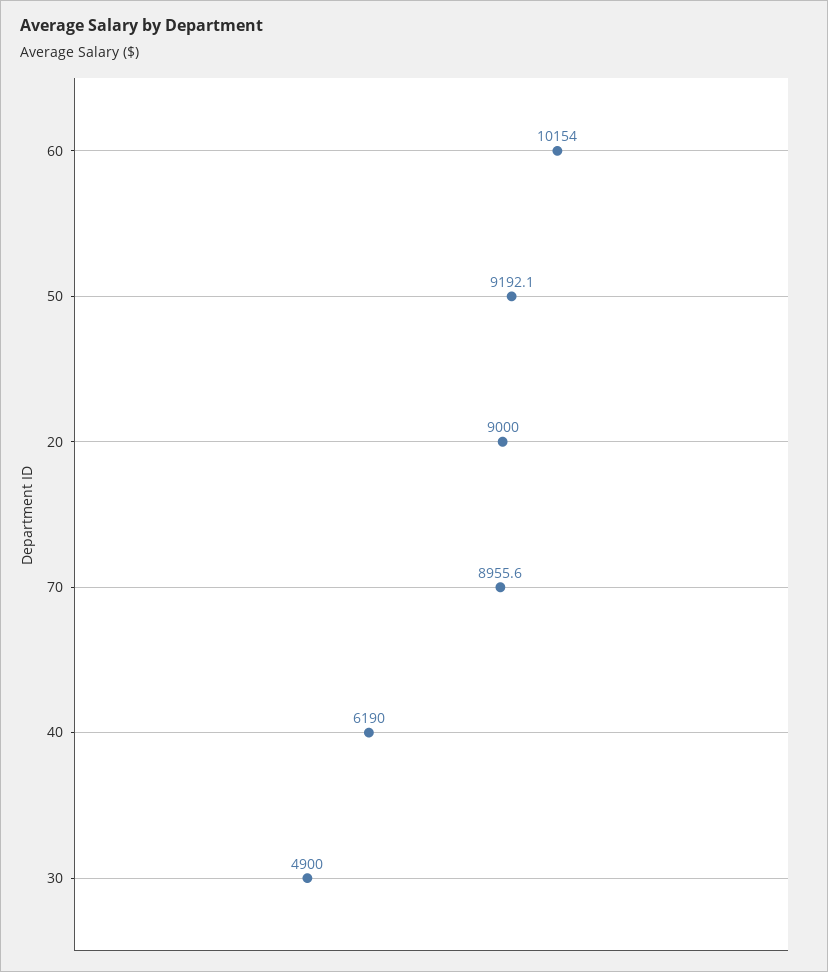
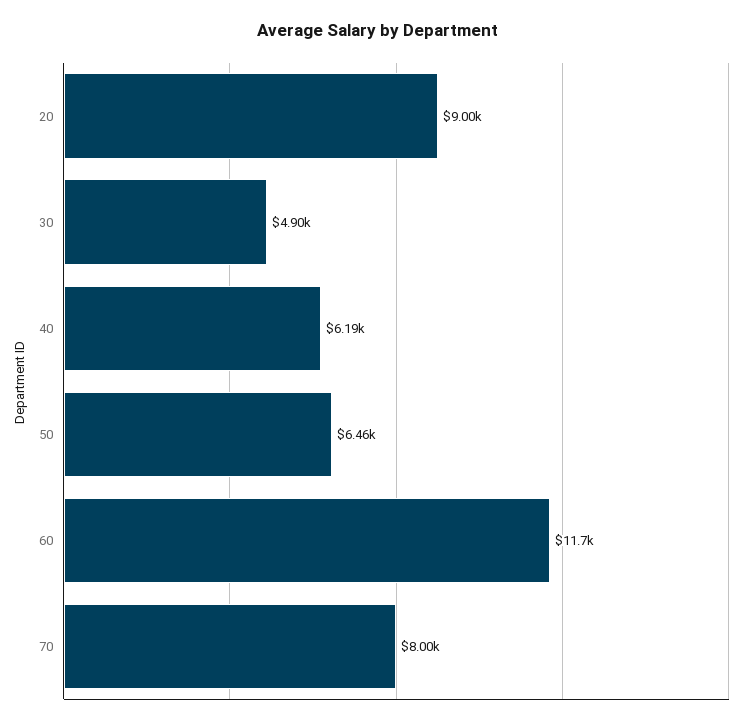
  {
-   "60": 10154,
+   "60": 11700,
-   "50": 9192.1,
+   "50": 6460,
    "20": 9000,
-   "70": 8955.6,
+   "70": 8000,
    "40": 6190,
    "30": 4900
  }

